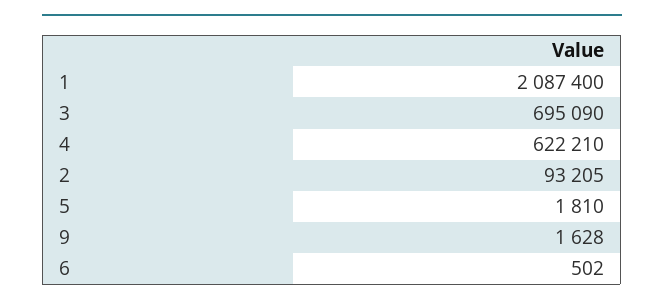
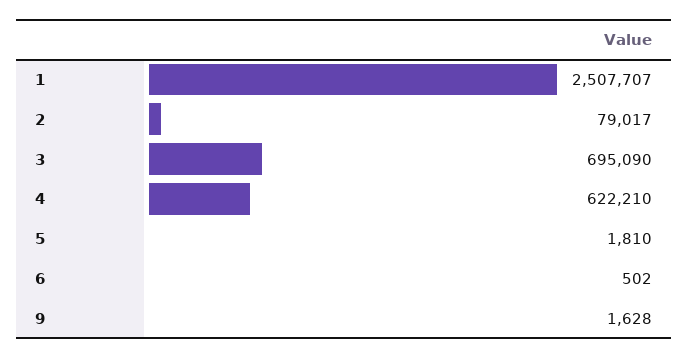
  {
-   "1": 2087400,
+   "1": 2507707,
    "3": 695090,
    "4": 622210,
-   "2": 93205,
+   "2": 79017,
    "5": 1810,
    "9": 1628,
    "6": 502
  }

